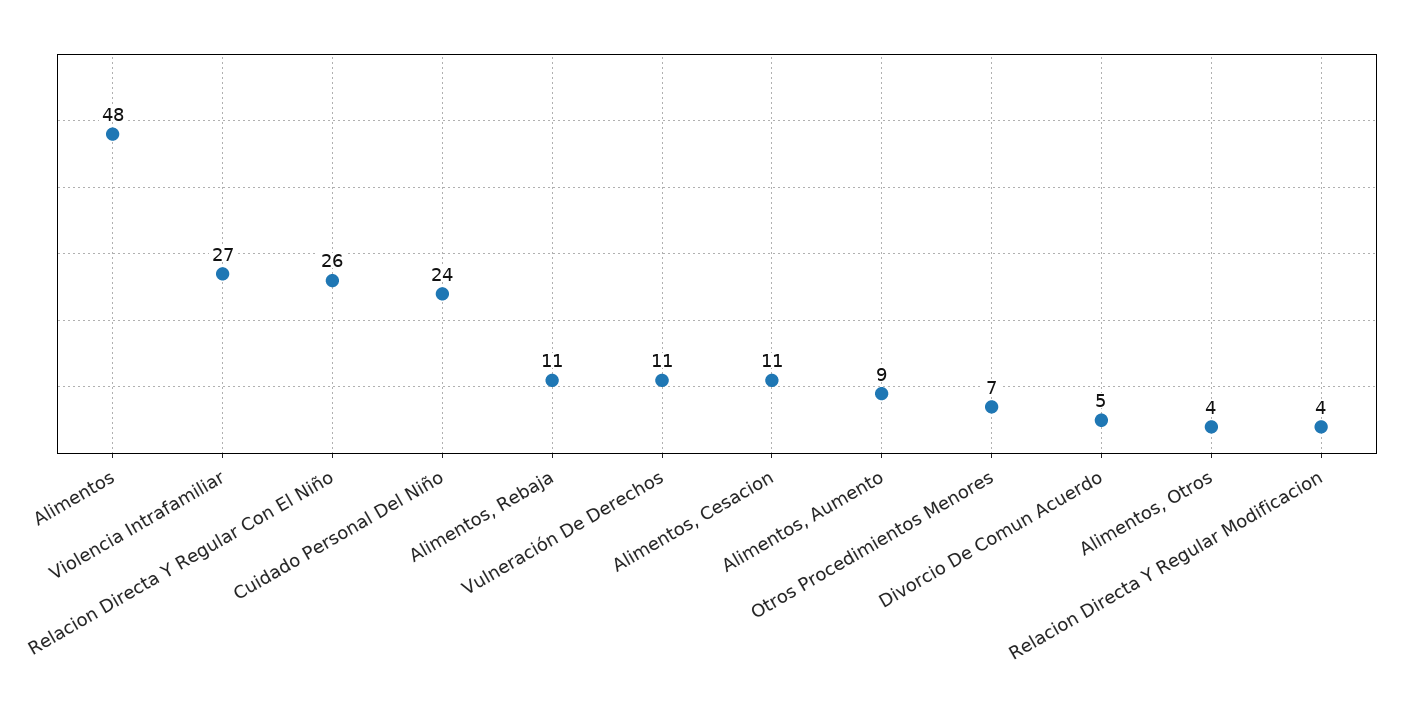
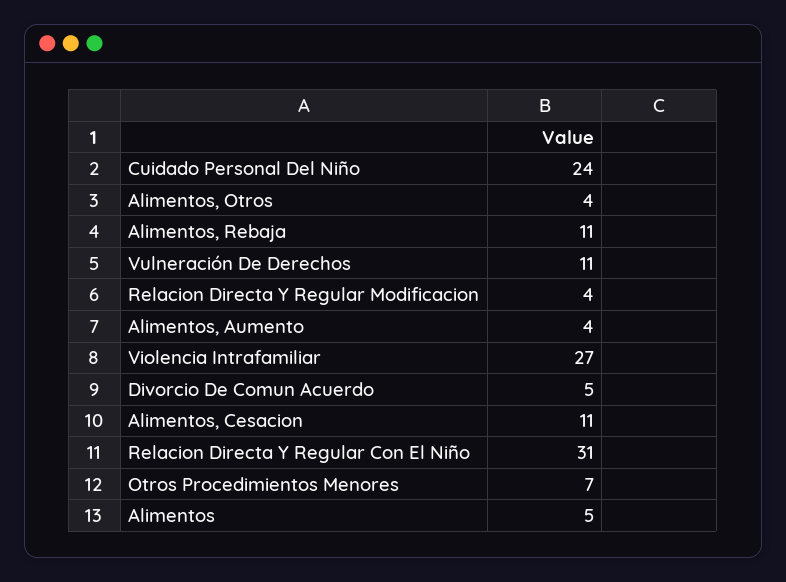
  {
-   "Alimentos": 48,
+   "Alimentos": 5,
    "Violencia Intrafamiliar": 27,
-   "Relacion Directa Y Regular Con El Niño": 26,
+   "Relacion Directa Y Regular Con El Niño": 31,
    "Cuidado Personal Del Niño": 24,
    "Alimentos, Rebaja": 11,
    "Vulneración De Derechos": 11,
    "Alimentos, Cesacion": 11,
-   "Alimentos, Aumento": 9,
+   "Alimentos, Aumento": 4,
    "Otros Procedimientos Menores": 7,
    "Divorcio De Comun Acuerdo": 5,
    "Alimentos, Otros": 4,
    "Relacion Directa Y Regular Modificacion": 4
  }

